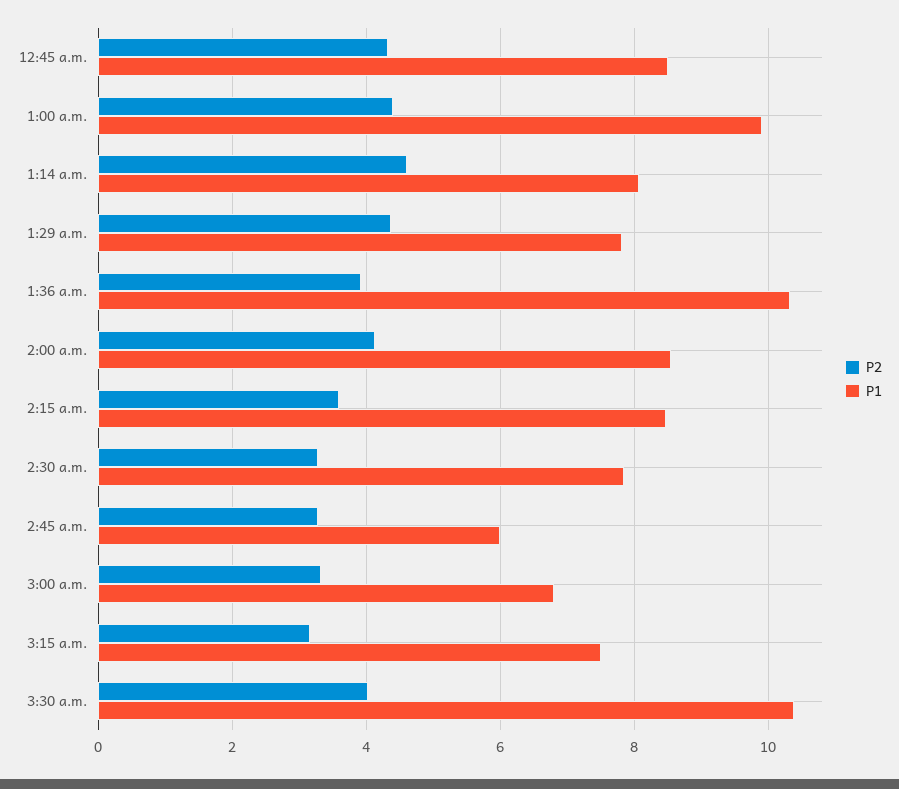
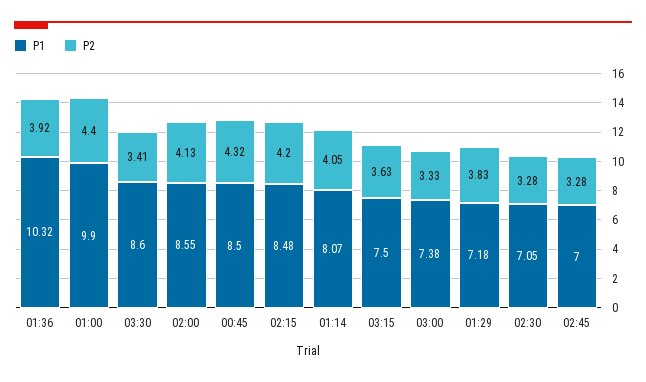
  {
    "P2": {
      "12:45 a.m.": 4.32,
      "1:00 a.m.": 4.4,
-     "1:14 a.m.": 4.6,
+     "1:14 a.m.": 4.05,
-     "1:29 a.m.": 4.4,
+     "1:29 a.m.": 3.83,
      "1:36 a.m.": 3.92,
      "2:00 a.m.": 4.13,
-     "2:15 a.m.": 3.6,
+     "2:15 a.m.": 4.2,
      "2:30 a.m.": 3.28,
      "2:45 a.m.": 3.28,
      "3:00 a.m.": 3.33,
-     "3:15 a.m.": 3.2,
+     "3:15 a.m.": 3.63,
-     "3:30 a.m.": 4
+     "3:30 a.m.": 3.41
    },
    "P1": {
      "12:45 a.m.": 8.5,
      "1:00 a.m.": 9.9,
      "1:14 a.m.": 8.07,
-     "1:29 a.m.": 7.8,
+     "1:29 a.m.": 7.18,
      "1:36 a.m.": 10.32,
      "2:00 a.m.": 8.55,
      "2:15 a.m.": 8.48,
-     "2:30 a.m.": 7.8,
+     "2:30 a.m.": 7.05,
-     "2:45 a.m.": 6,
+     "2:45 a.m.": 7,
-     "3:00 a.m.": 6.8,
+     "3:00 a.m.": 7.38,
      "3:15 a.m.": 7.5,
-     "3:30 a.m.": 10.4
+     "3:30 a.m.": 8.6
    }
  }

